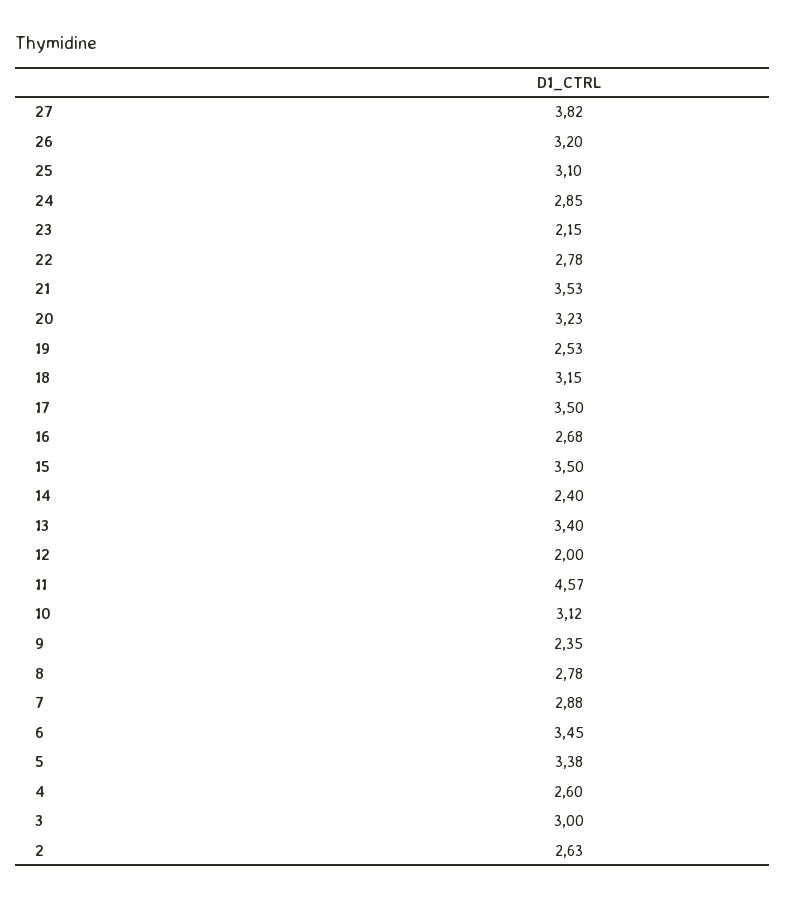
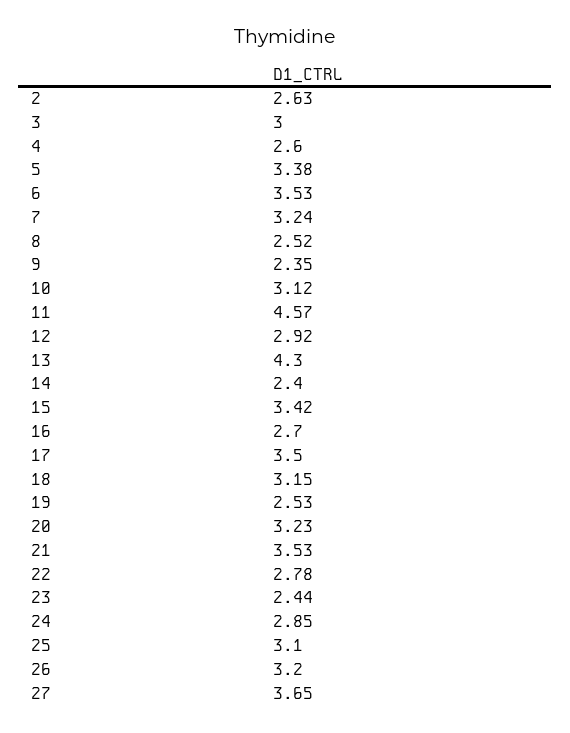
  {
-   "27": 3.82,
+   "27": 3.65,
    "26": 3.2,
    "25": 3.1,
    "24": 2.85,
-   "23": 2.15,
+   "23": 2.44,
    "22": 2.78,
    "21": 3.53,
    "20": 3.23,
    "19": 2.53,
    "18": 3.15,
    "17": 3.5,
-   "16": 2.68,
+   "16": 2.7,
-   "15": 3.5,
+   "15": 3.42,
    "14": 2.4,
-   "13": 3.4,
+   "13": 4.3,
-   "12": 2,
+   "12": 2.92,
    "11": 4.57,
    "10": 3.12,
    "9": 2.35,
-   "8": 2.78,
+   "8": 2.52,
-   "7": 2.88,
+   "7": 3.24,
-   "6": 3.45,
+   "6": 3.53,
    "5": 3.38,
    "4": 2.6,
    "3": 3,
    "2": 2.63
  }

